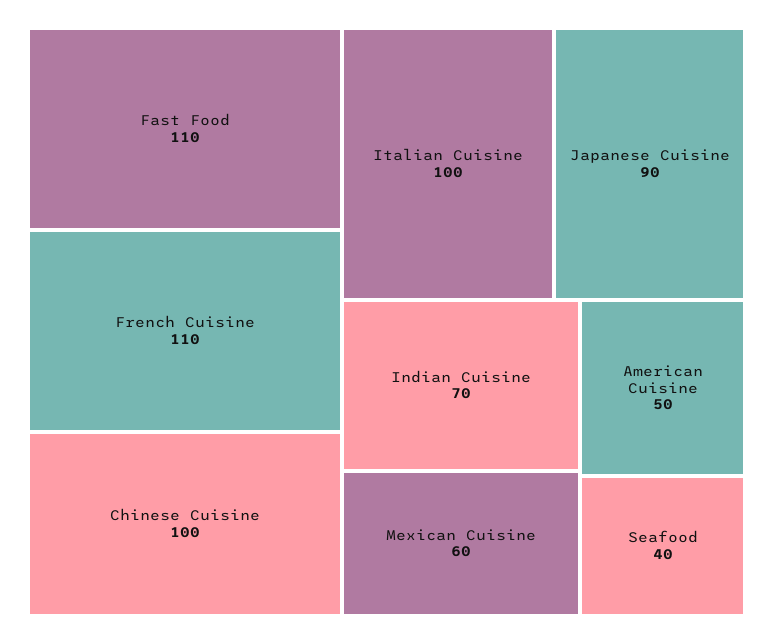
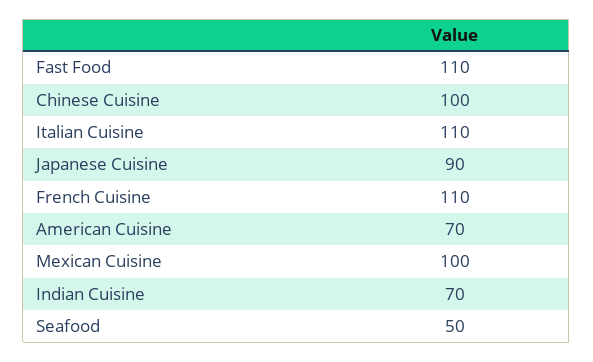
  {
    "Fast Food": 110,
    "French Cuisine": 110,
    "Chinese Cuisine": 100,
-   "Italian Cuisine": 100,
+   "Italian Cuisine": 110,
    "Japanese Cuisine": 90,
    "Indian Cuisine": 70,
-   "Mexican Cuisine": 60,
+   "Mexican Cuisine": 100,
-   "American Cuisine": 50,
+   "American Cuisine": 70,
-   "Seafood": 40
+   "Seafood": 50
  }

